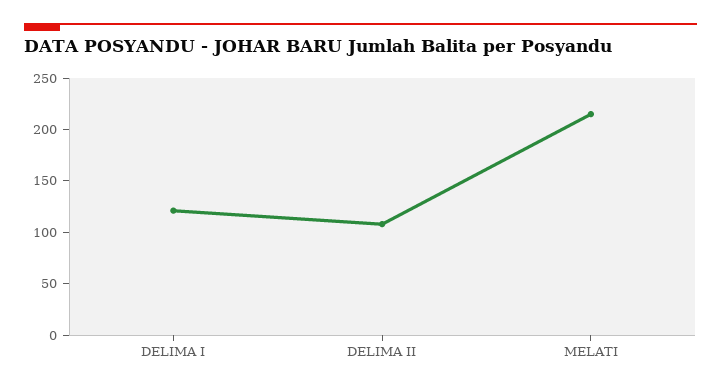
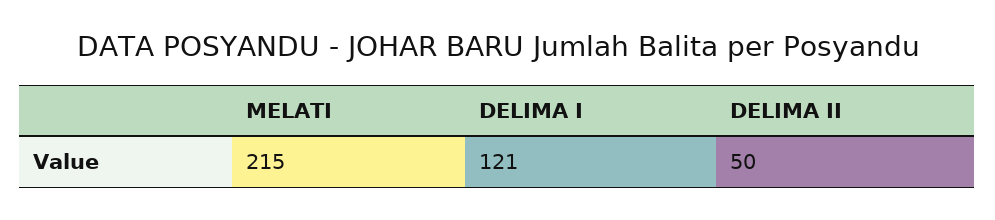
  {
    "DELIMA I": 121,
-   "DELIMA II": 110,
+   "DELIMA II": 50,
    "MELATI": 215
  }

